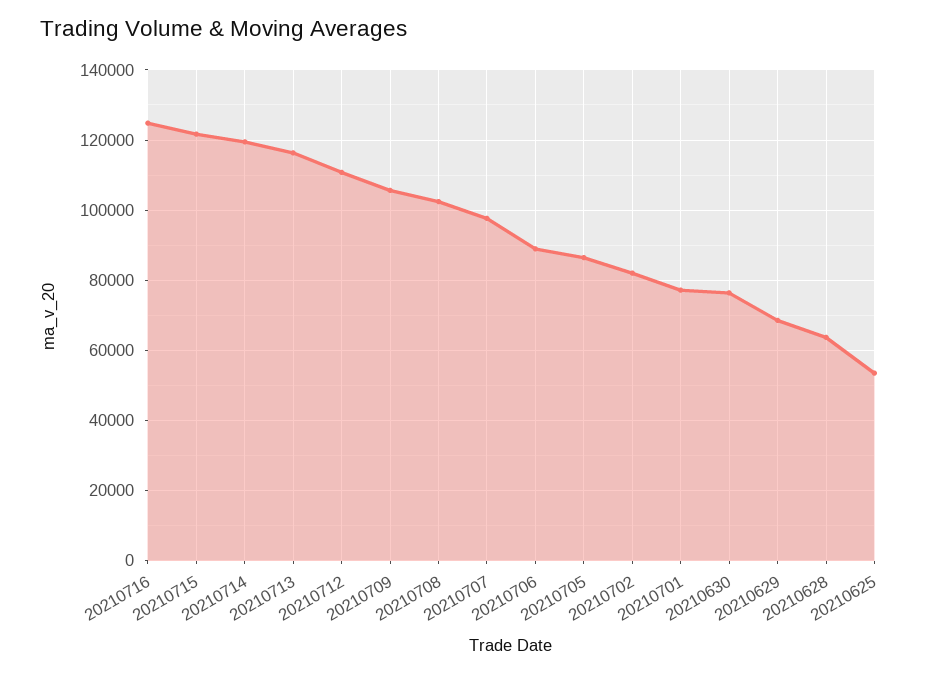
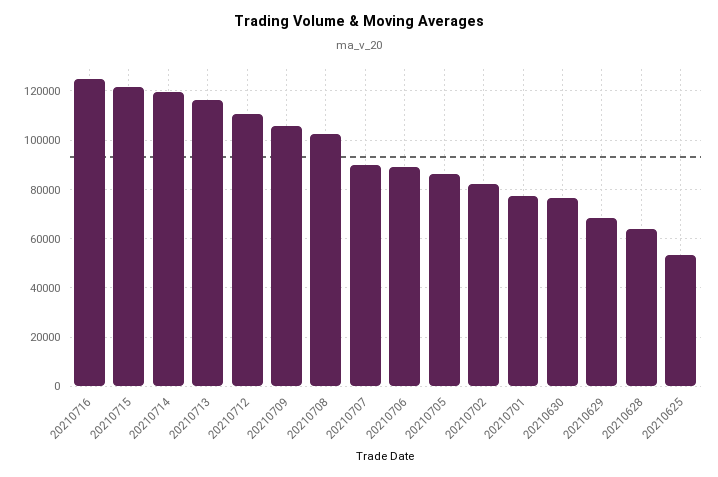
  {
    "20210716": 124000,
    "20210715": 122000,
    "20210714": 120000,
    "20210713": 116000,
    "20210712": 110000,
    "20210709": 106000,
    "20210708": 102000,
-   "20210707": 98000,
+   "20210707": 90000,
    "20210706": 88000,
    "20210705": 86000,
    "20210702": 82000,
    "20210701": 78000,
    "20210630": 76000,
    "20210629": 68000,
    "20210628": 64000,
    "20210625": 54000
  }

